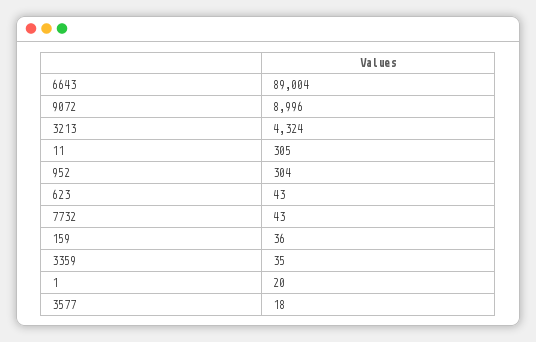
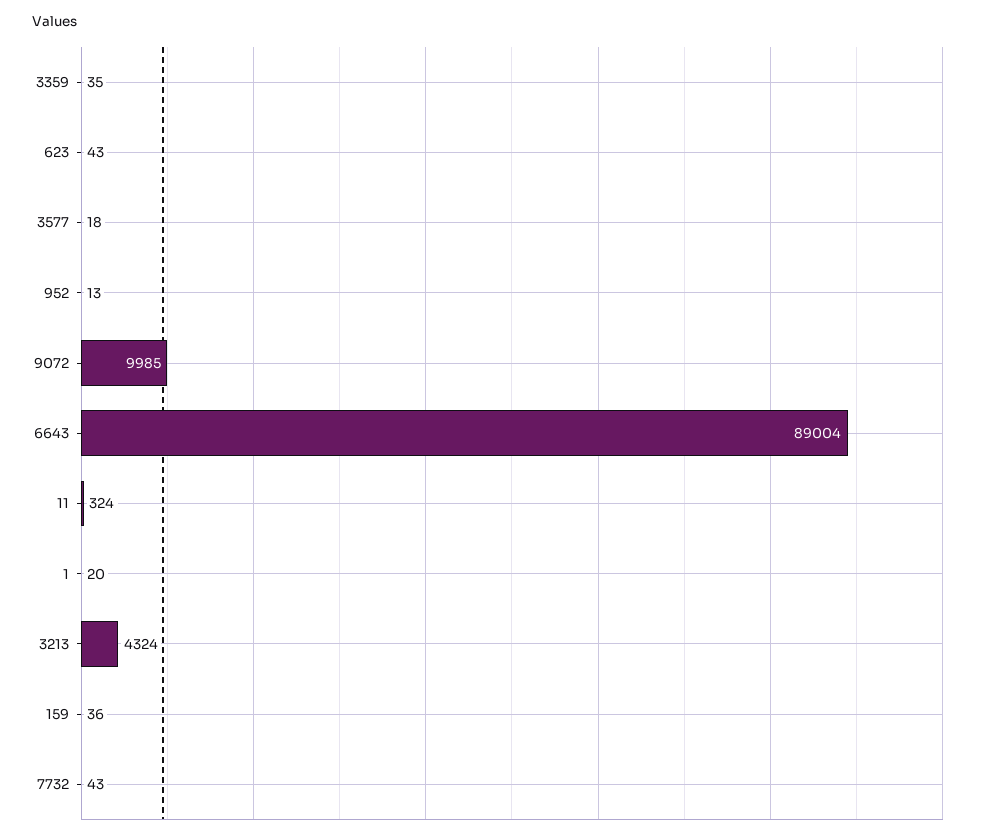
  {
    "6643": 89004,
-   "9072": 8996,
+   "9072": 9985,
    "3213": 4324,
-   "11": 305,
+   "11": 324,
-   "952": 304,
+   "952": 13,
    "623": 43,
    "7732": 43,
    "159": 36,
    "3359": 35,
    "1": 20,
    "3577": 18
  }

